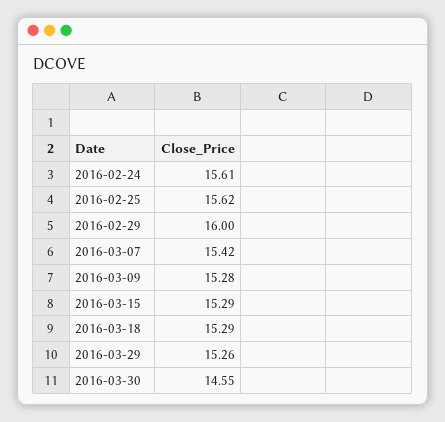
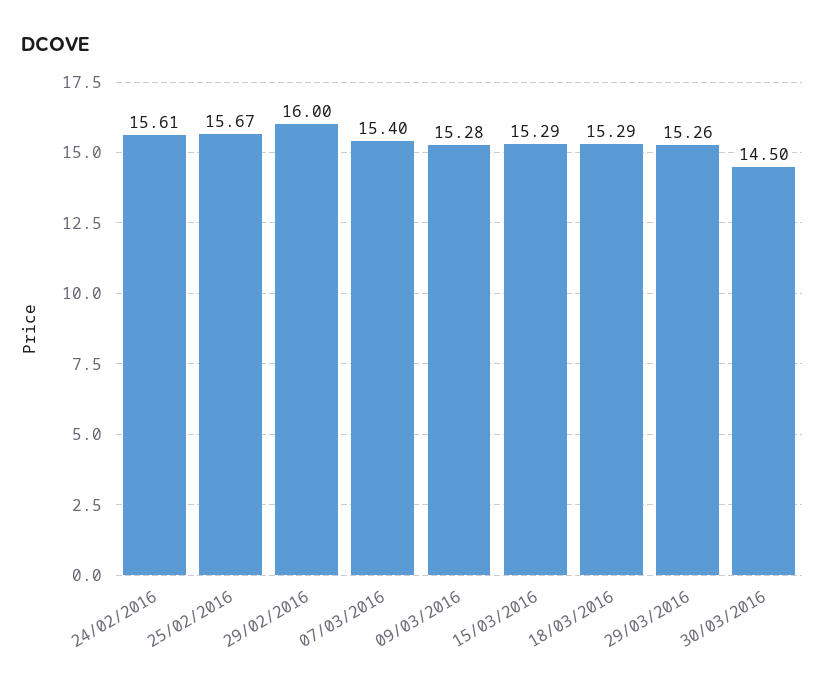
  {
    "2016-02-24": 15.61,
-   "2016-02-25": 15.62,
+   "2016-02-25": 15.67,
    "2016-02-29": 16,
-   "2016-03-07": 15.42,
+   "2016-03-07": 15.4,
    "2016-03-09": 15.28,
    "2016-03-15": 15.29,
    "2016-03-18": 15.29,
    "2016-03-29": 15.26,
-   "2016-03-30": 14.55
+   "2016-03-30": 14.5
  }

